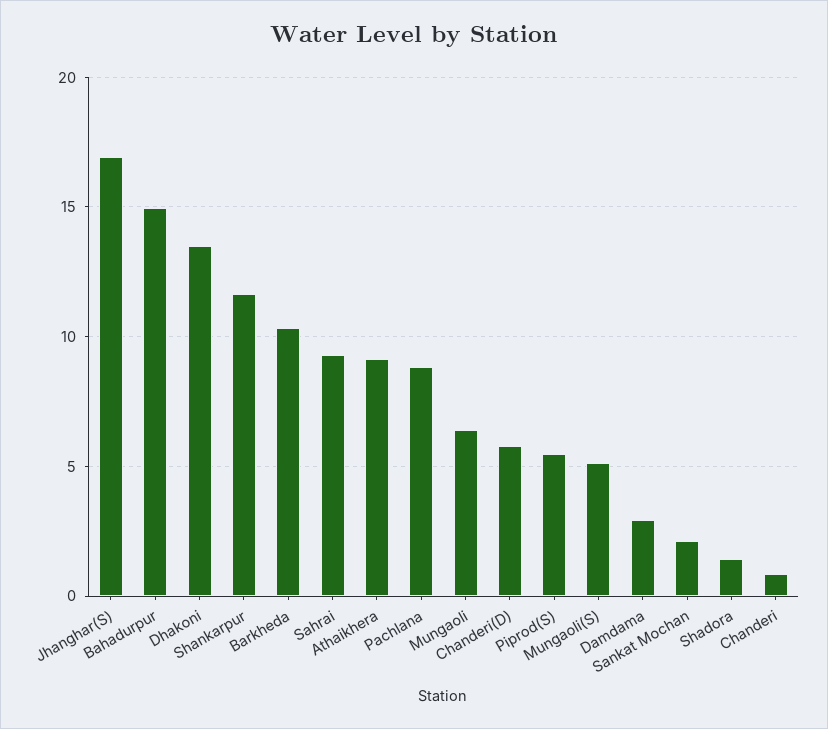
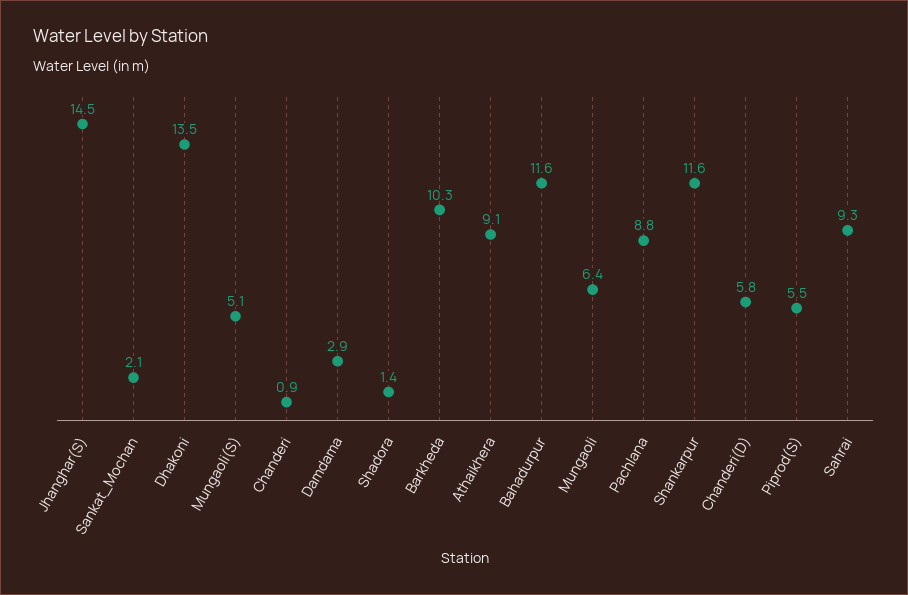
  {
-   "Jhanghar(S)": 17,
+   "Jhanghar(S)": 14.5,
-   "Bahadurpur": 15,
+   "Bahadurpur": 11.6,
    "Dhakoni": 13.5,
    "Shankarpur": 11.6,
    "Barkheda": 10.3,
    "Sahrai": 9.3,
    "Athaikhera": 9.1,
    "Pachlana": 8.8,
    "Mungaoli": 6.4,
    "Chanderi(D)": 5.8,
    "Piprod(S)": 5.5,
    "Mungaoli(S)": 5.1,
    "Damdama": 2.9,
    "Sankat Mochan": 2.1,
    "Shadora": 1.4,
    "Chanderi": 0.9
  }

